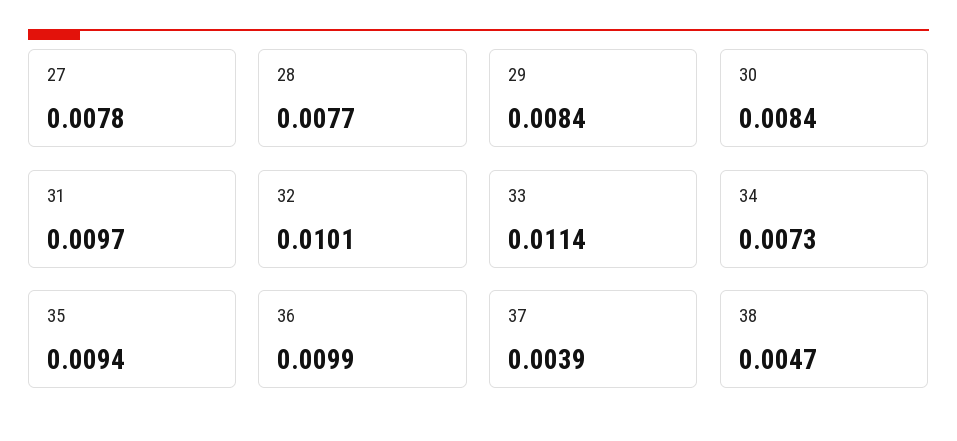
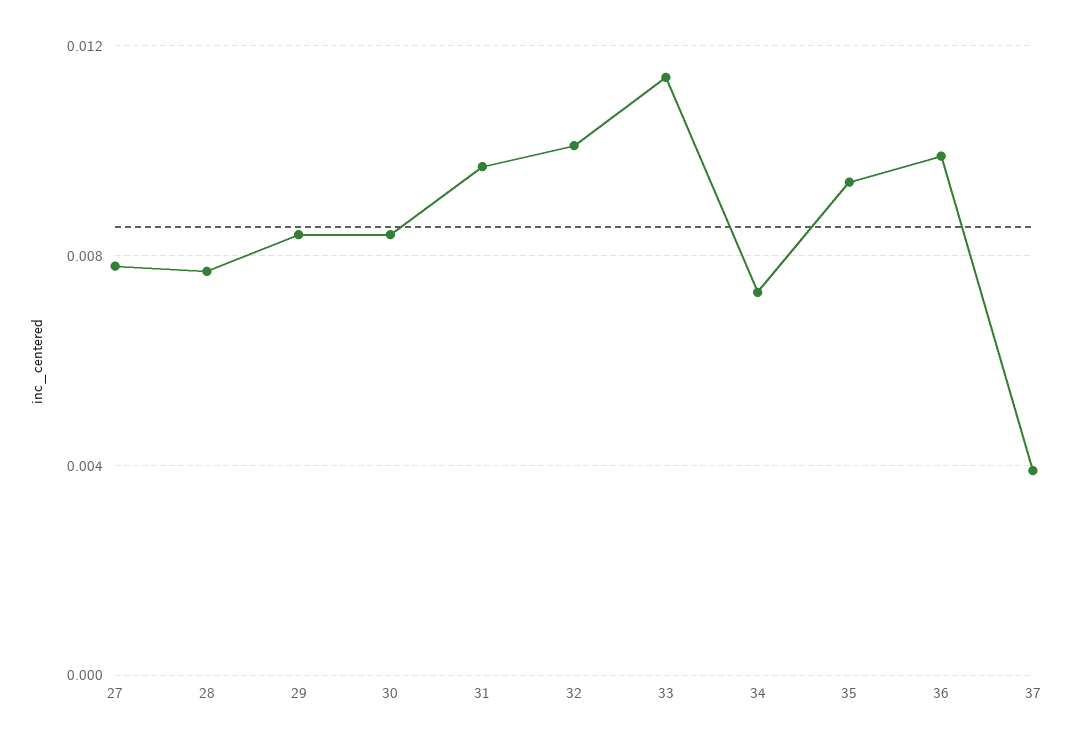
  {
    "27": 0.0078,
    "28": 0.0077,
    "29": 0.0084,
    "30": 0.0084,
    "31": 0.0097,
    "32": 0.0101,
    "33": 0.0114,
    "34": 0.0073,
    "35": 0.0094,
    "36": 0.0099,
-   "37": 0.0039,
+   "37": 0.0039
-   "38": 0.0047
  }

